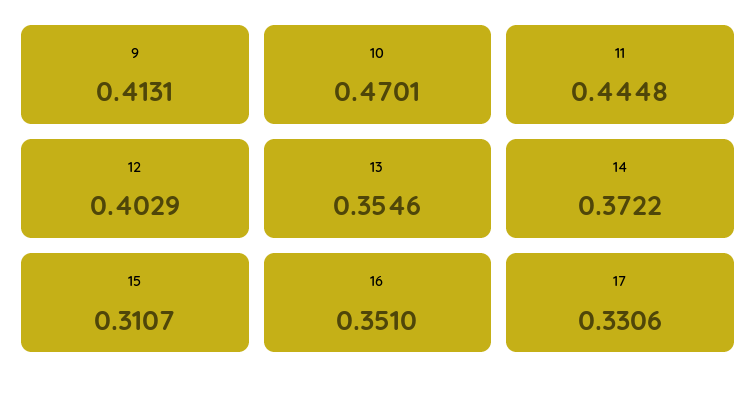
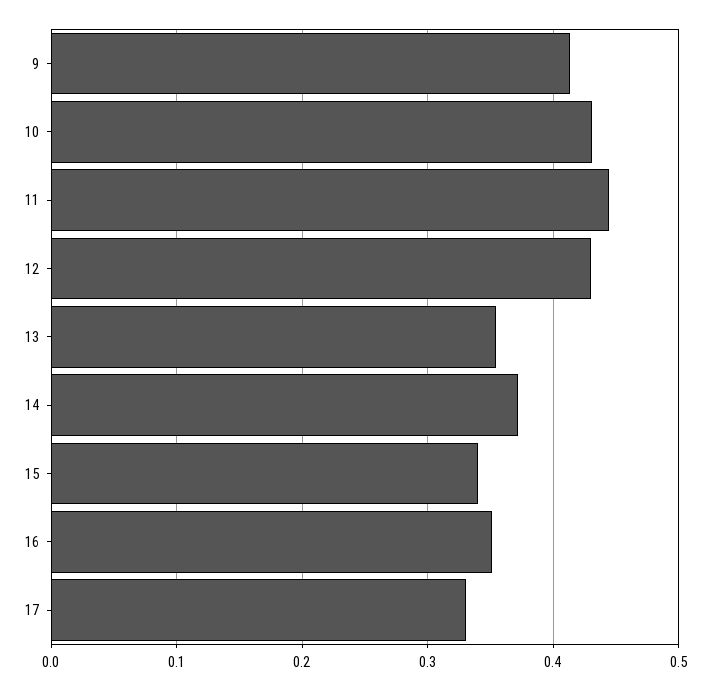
  {
    "9": 0.4131,
-   "10": 0.4701,
+   "10": 0.43,
    "11": 0.4448,
-   "12": 0.4029,
+   "12": 0.43,
    "13": 0.3546,
    "14": 0.3722,
-   "15": 0.3107,
+   "15": 0.34,
    "16": 0.351,
    "17": 0.3306
  }

